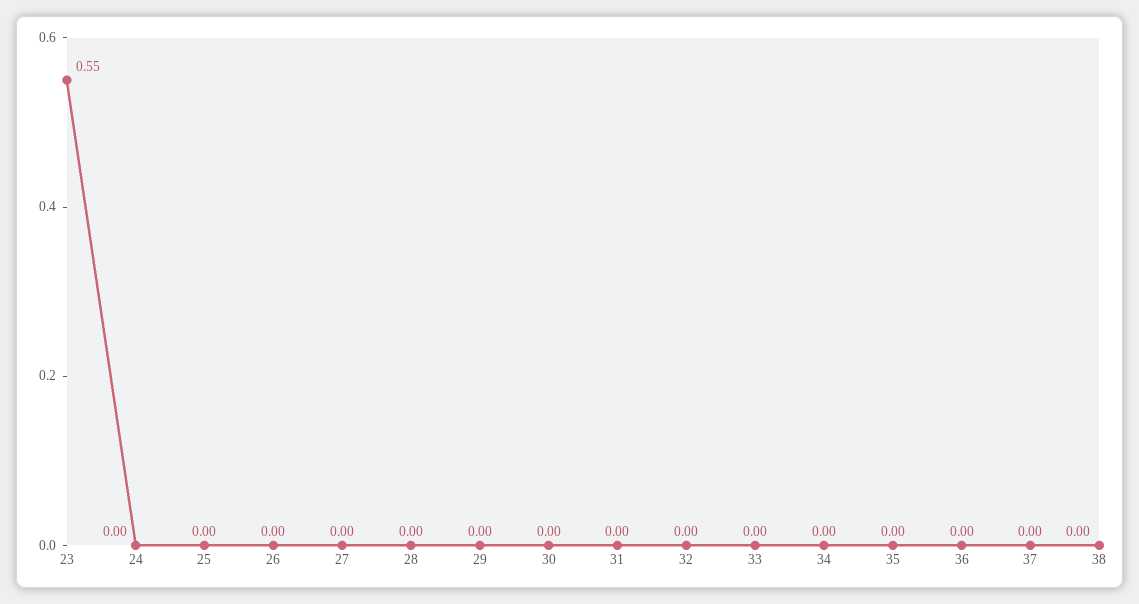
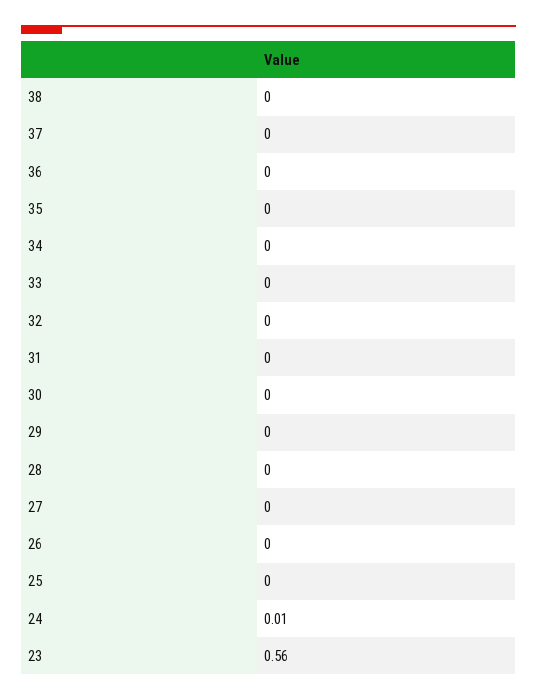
  {
-   "23": 0.55,
+   "23": 0.56,
-   "24": 0,
+   "24": 0.01,
    "25": 0,
    "26": 0,
    "27": 0,
    "28": 0,
    "29": 0,
    "30": 0,
    "31": 0,
    "32": 0,
    "33": 0,
    "34": 0,
    "35": 0,
    "36": 0,
    "37": 0,
    "38": 0
  }

